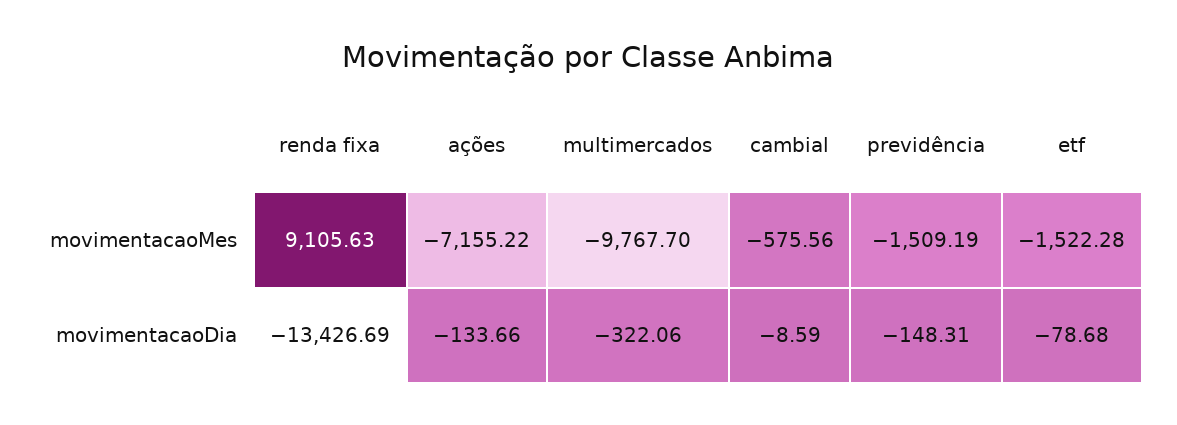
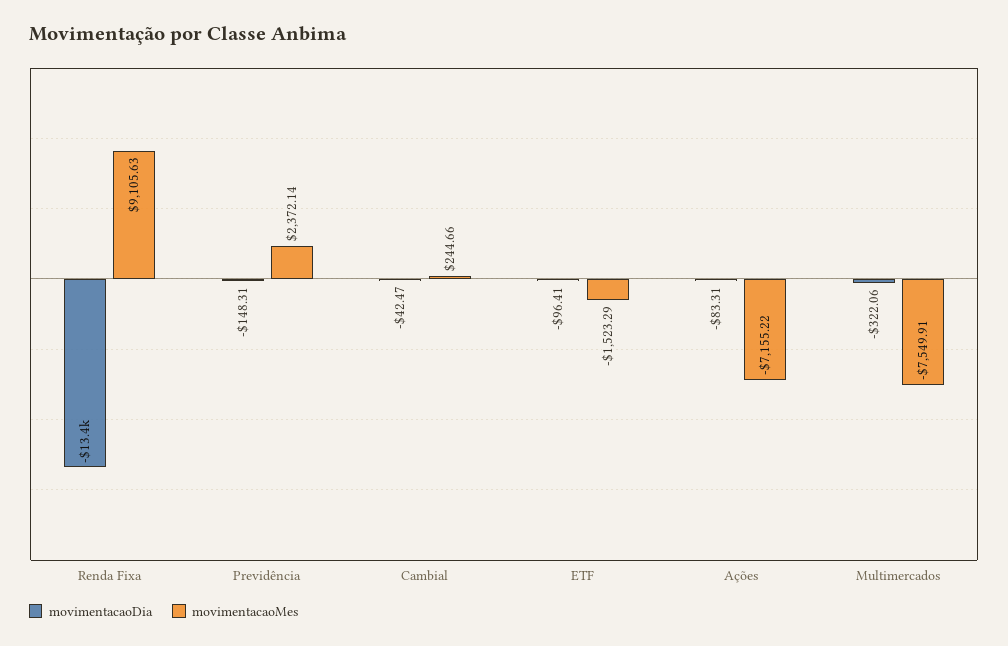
  {
    "movimentacaoMes": {
      "renda fixa": 9105.63,
      "ações": -7155.22,
-     "multimercados": -9767.7,
+     "multimercados": -7549.91,
-     "cambial": -575.56,
+     "cambial": 244.66,
-     "previdência": -1509.19,
+     "previdência": 2372.14,
-     "etf": -1522.28
+     "etf": -1523.29
    },
    "movimentacaoDia": {
      "renda fixa": -13426.69,
-     "ações": -133.66,
+     "ações": -83.31,
      "multimercados": -322.06,
-     "cambial": -8.59,
+     "cambial": -42.47,
      "previdência": -148.31,
-     "etf": -78.68
+     "etf": -96.41
    }
  }

